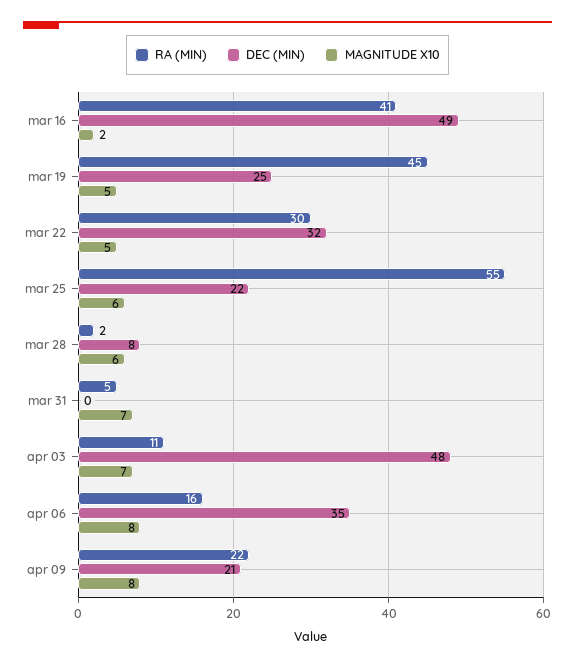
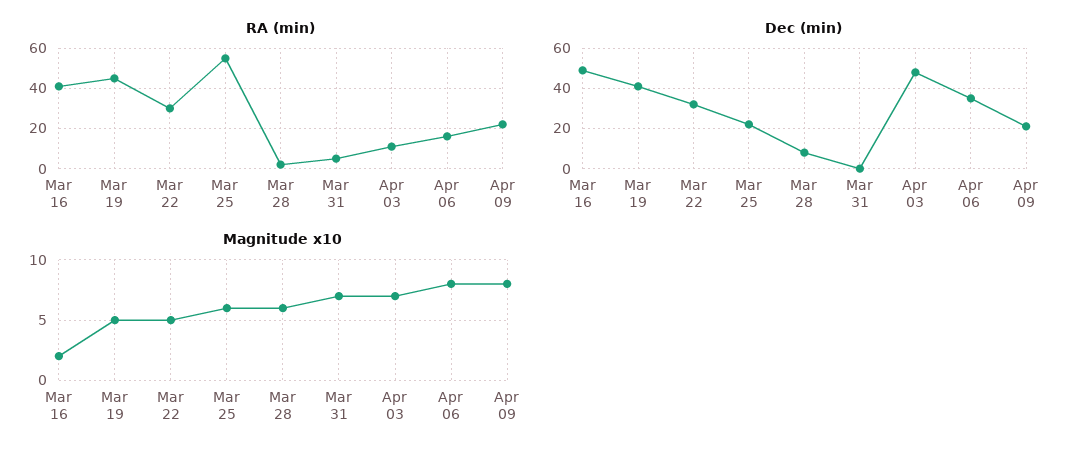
  {
    "RA (MIN)": {
      "mar 16": 41,
      "mar 19": 45,
      "mar 22": 30,
      "mar 25": 55,
      "mar 28": 2,
      "mar 31": 5,
      "apr 03": 11,
      "apr 06": 16,
      "apr 09": 22
    },
    "DEC (MIN)": {
      "mar 16": 49,
-     "mar 19": 25,
+     "mar 19": 40,
      "mar 22": 32,
      "mar 25": 22,
      "mar 28": 8,
      "mar 31": 0,
      "apr 03": 48,
      "apr 06": 35,
      "apr 09": 21
    },
    "MAGNITUDE X10": {
      "mar 16": 2,
      "mar 19": 5,
      "mar 22": 5,
      "mar 25": 6,
      "mar 28": 6,
      "mar 31": 7,
      "apr 03": 7,
      "apr 06": 8,
      "apr 09": 8
    }
  }

